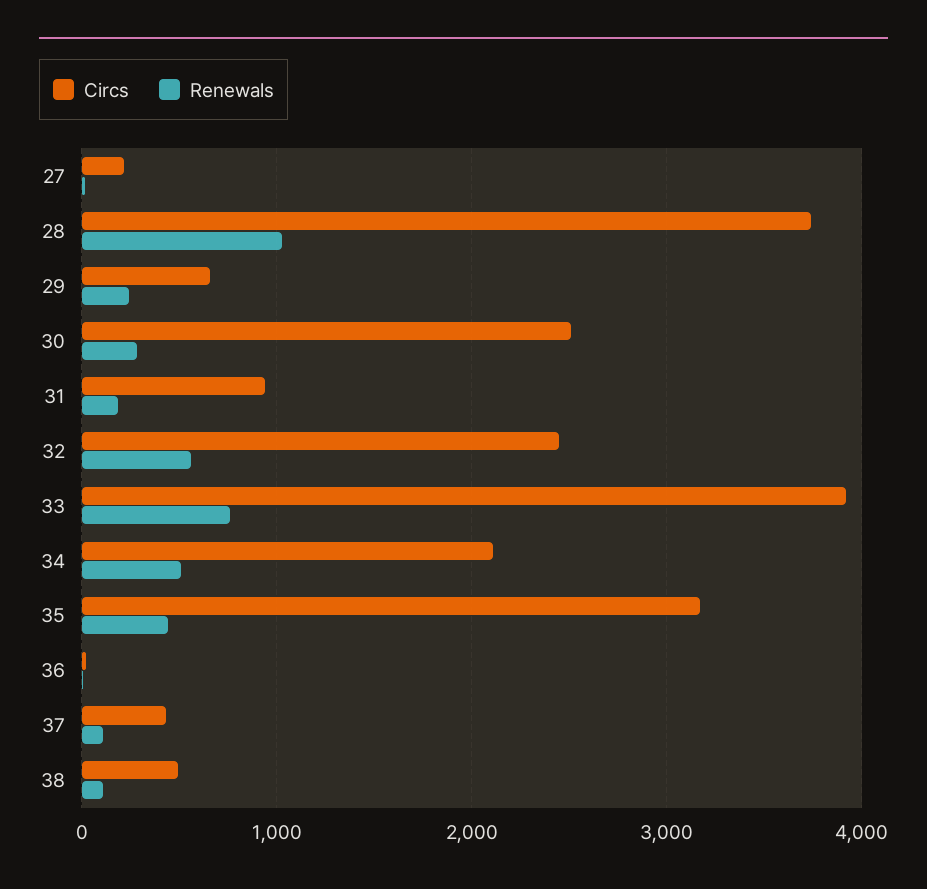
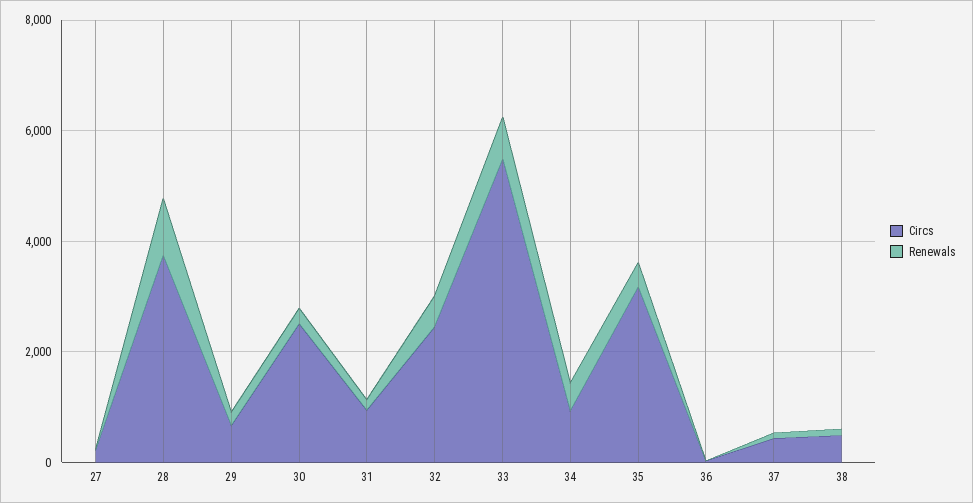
  {
    "Circs": {
      "27": 200,
      "28": 3700,
      "29": 700,
      "30": 2500,
      "31": 900,
      "32": 2400,
-     "33": 3900,
+     "33": 5500,
-     "34": 2100,
+     "34": 1000,
      "35": 3200,
      "36": 0,
      "37": 400,
      "38": 500
    },
    "Renewals": {
      "27": 0,
      "28": 1000,
      "29": 200,
      "30": 300,
      "31": 200,
      "32": 600,
      "33": 800,
      "34": 500,
      "35": 400,
      "36": 0,
      "37": 100,
      "38": 100
    }
  }

